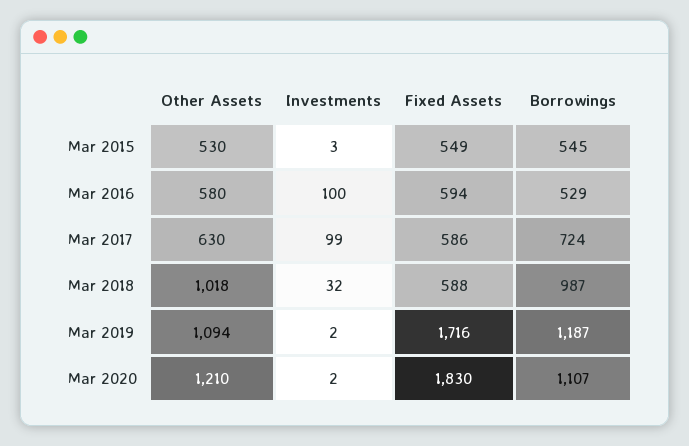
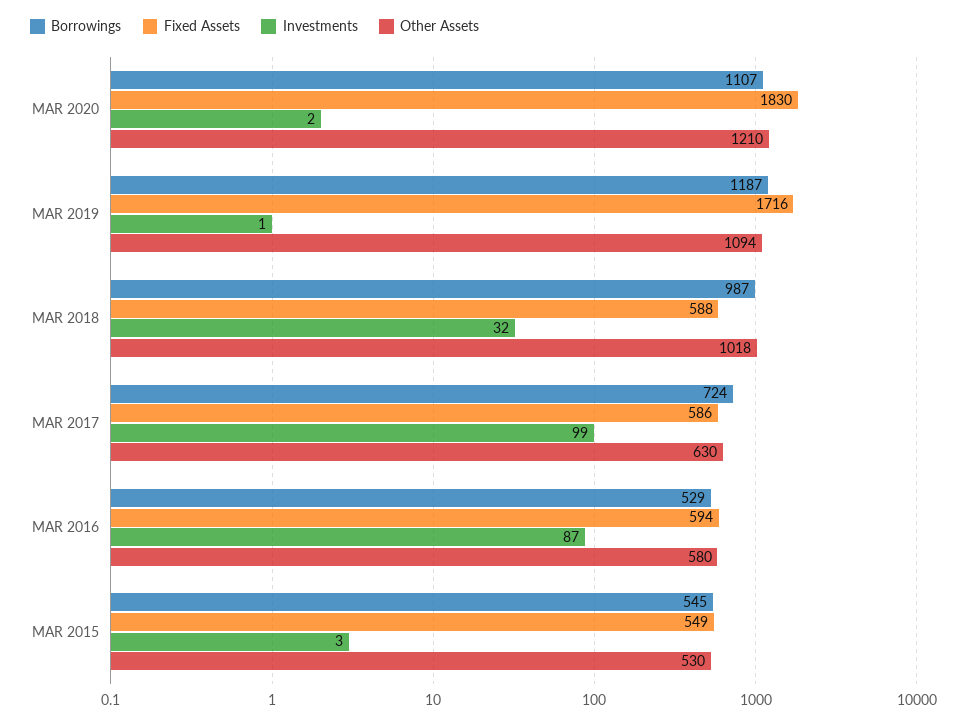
  {
    "Other Assets": {
      "Mar 2015": 530,
      "Mar 2016": 580,
      "Mar 2017": 630,
      "Mar 2018": 1018,
      "Mar 2019": 1094,
      "Mar 2020": 1210
    },
    "Investments": {
      "Mar 2015": 3,
-     "Mar 2016": 100,
+     "Mar 2016": 87,
      "Mar 2017": 99,
      "Mar 2018": 32,
-     "Mar 2019": 2,
+     "Mar 2019": 1,
      "Mar 2020": 2
    },
    "Fixed Assets": {
      "Mar 2015": 549,
      "Mar 2016": 594,
      "Mar 2017": 586,
      "Mar 2018": 588,
      "Mar 2019": 1716,
      "Mar 2020": 1830
    },
    "Borrowings": {
      "Mar 2015": 545,
      "Mar 2016": 529,
      "Mar 2017": 724,
      "Mar 2018": 987,
      "Mar 2019": 1187,
      "Mar 2020": 1107
    }
  }

